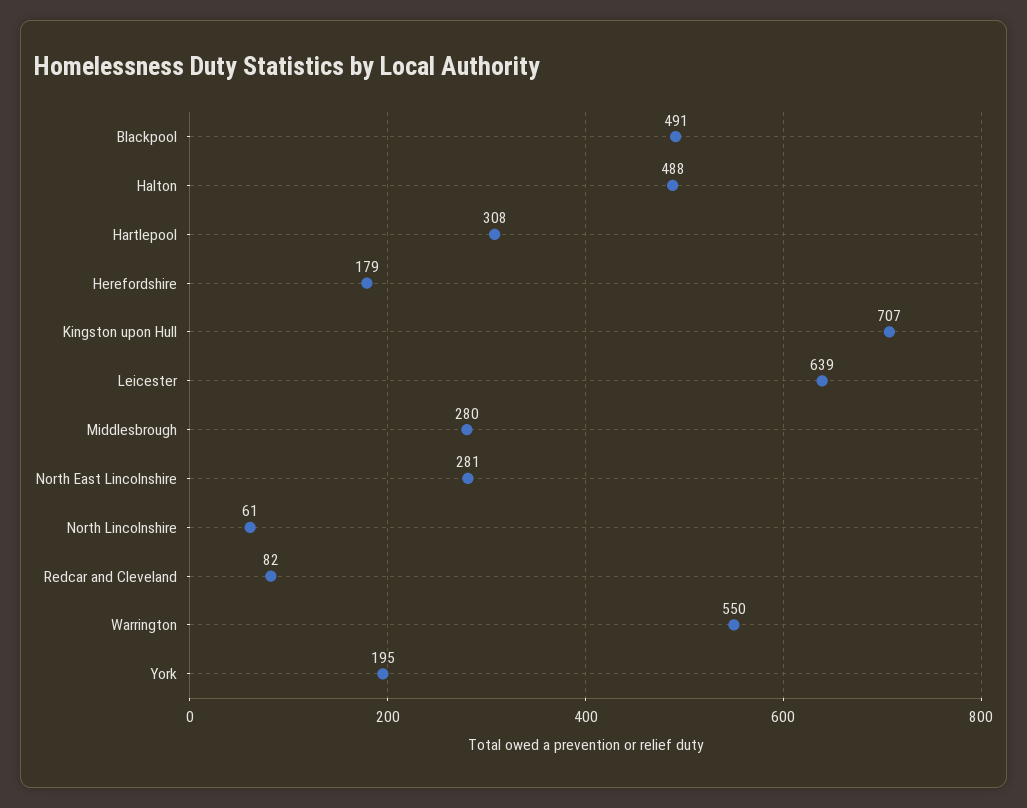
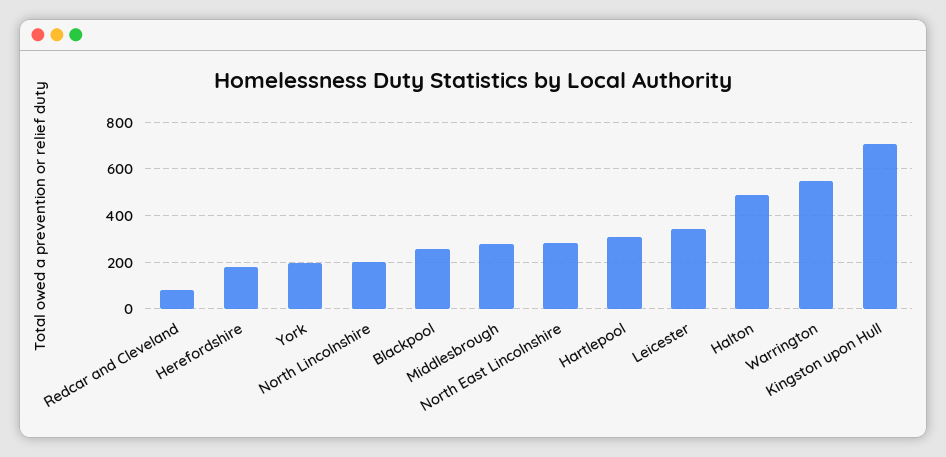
  {
-   "Blackpool": 491,
+   "Blackpool": 250,
    "Halton": 488,
    "Hartlepool": 308,
    "Herefordshire": 179,
    "Kingston upon Hull": 707,
-   "Leicester": 639,
+   "Leicester": 350,
    "Middlesbrough": 280,
    "North East Lincolnshire": 281,
-   "North Lincolnshire": 61,
+   "North Lincolnshire": 200,
    "Redcar and Cleveland": 82,
    "Warrington": 550,
    "York": 195
  }

